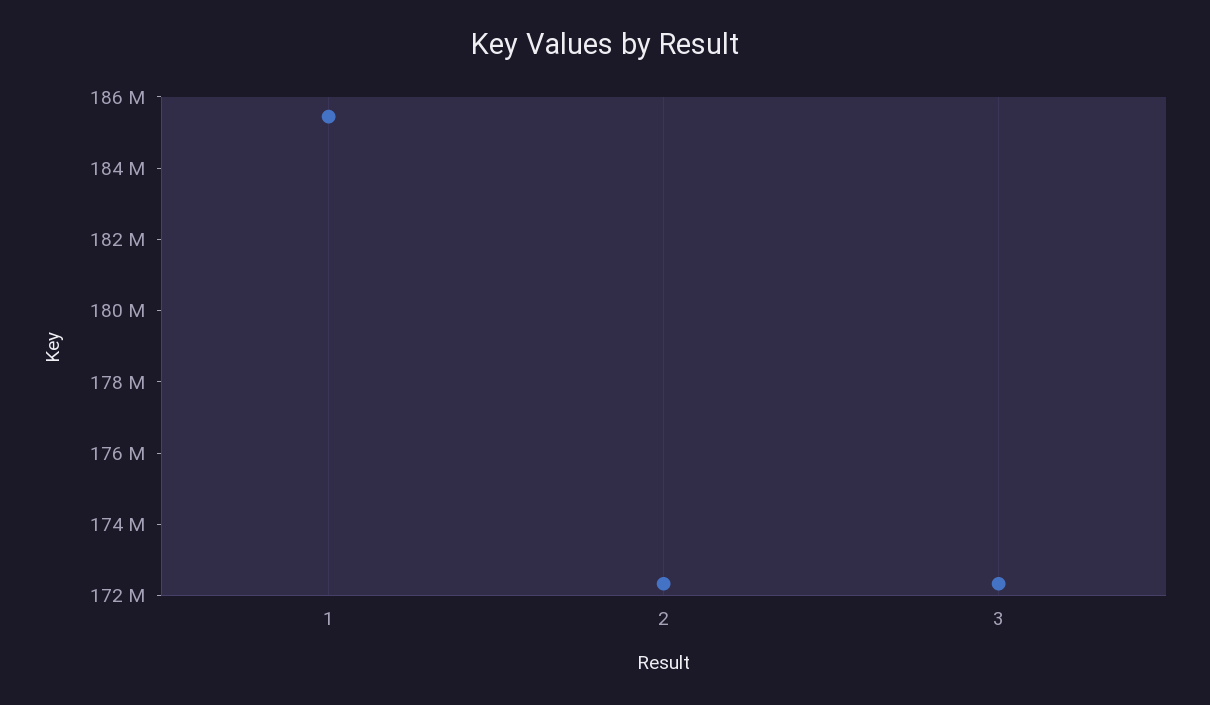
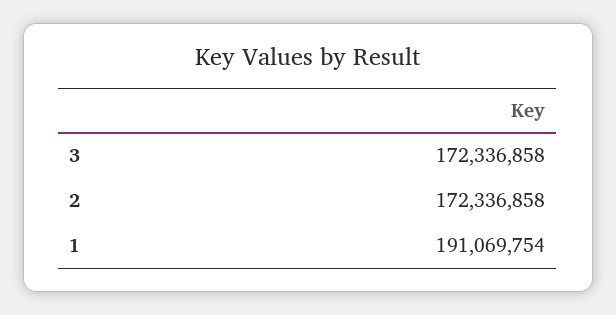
  {
-   "1": 185500000,
+   "1": 191069754,
    "2": 172336858,
    "3": 172336858
  }

